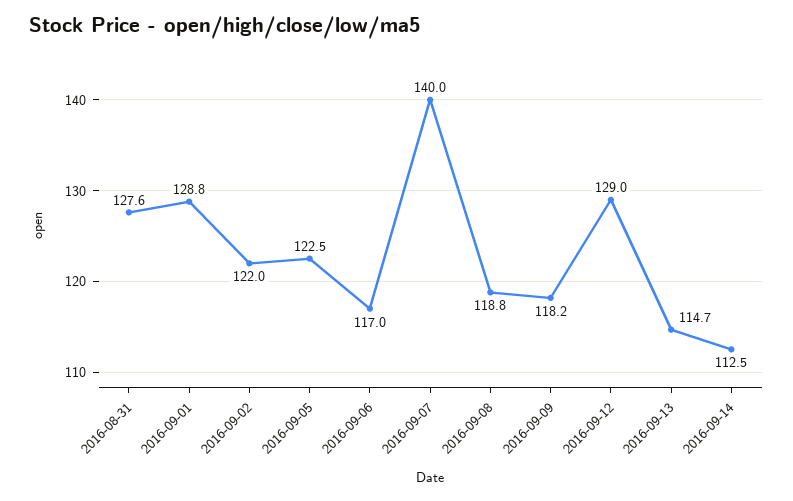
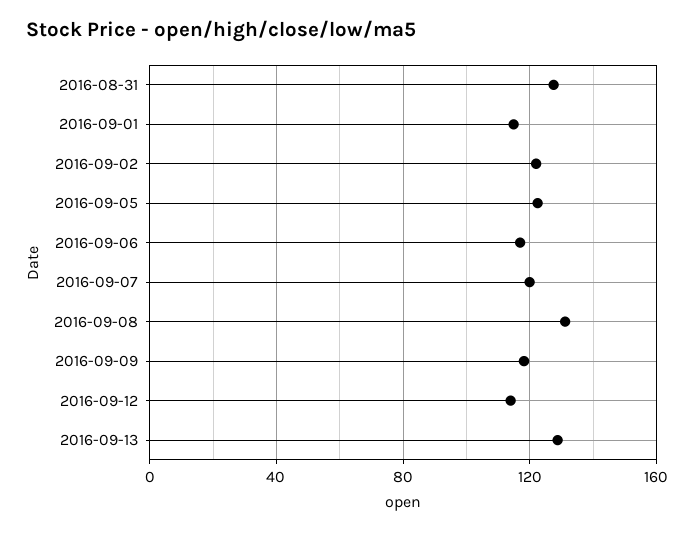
  {
    "2016-08-31": 127.6,
-   "2016-09-01": 128.8,
+   "2016-09-01": 115,
    "2016-09-02": 122,
    "2016-09-05": 122.5,
    "2016-09-06": 117,
-   "2016-09-07": 140,
+   "2016-09-07": 120,
-   "2016-09-08": 118.8,
+   "2016-09-08": 130,
    "2016-09-09": 118.2,
-   "2016-09-12": 129,
+   "2016-09-12": 115,
-   "2016-09-13": 114.7,
+   "2016-09-13": 130
-   "2016-09-14": 112.5
  }

